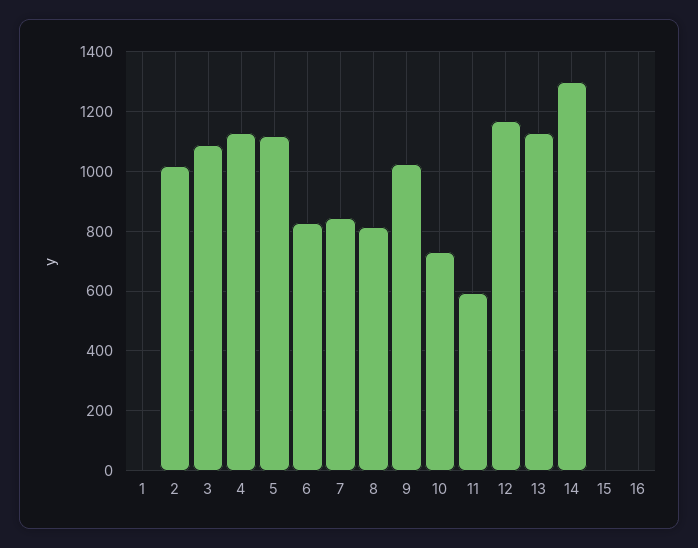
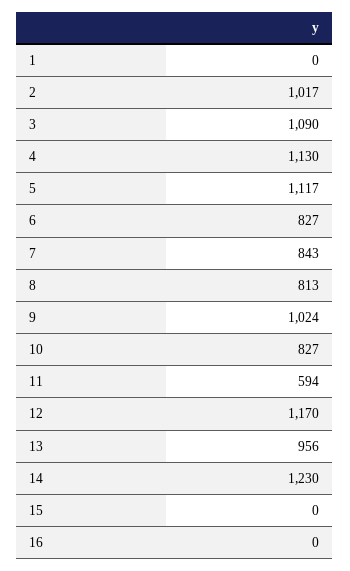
  {
    "1": 0,
    "2": 1017,
    "3": 1090,
    "4": 1130,
    "5": 1117,
    "6": 827,
    "7": 843,
    "8": 813,
    "9": 1024,
-   "10": 725,
+   "10": 827,
    "11": 594,
    "12": 1170,
-   "13": 1125,
+   "13": 956,
-   "14": 1300,
+   "14": 1230,
    "15": 0,
    "16": 0
  }

